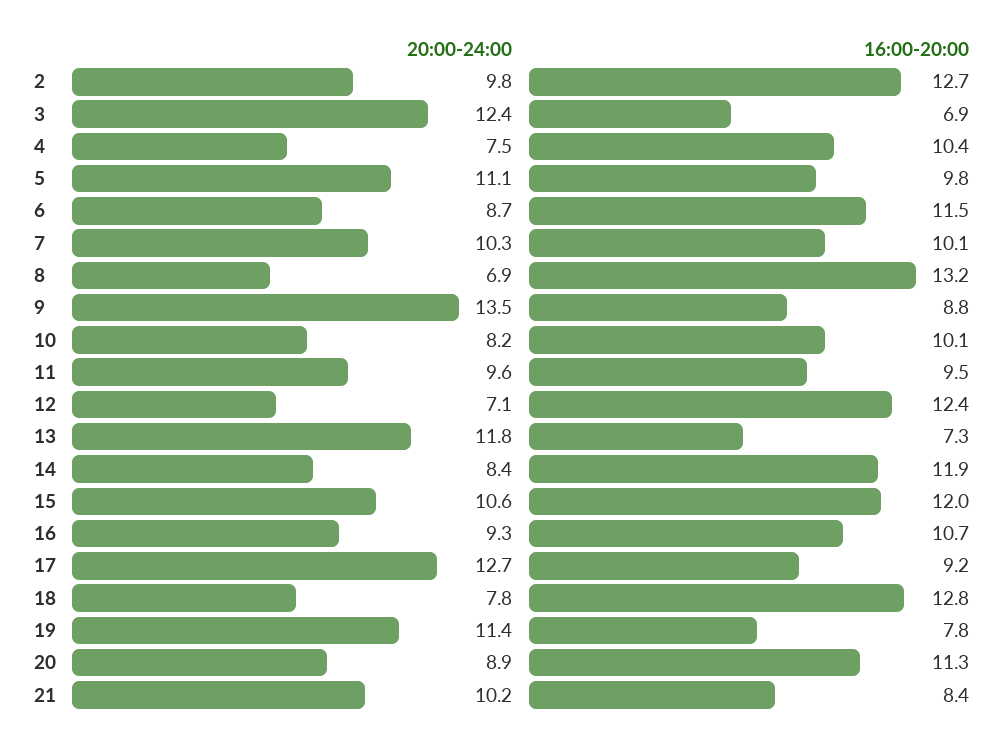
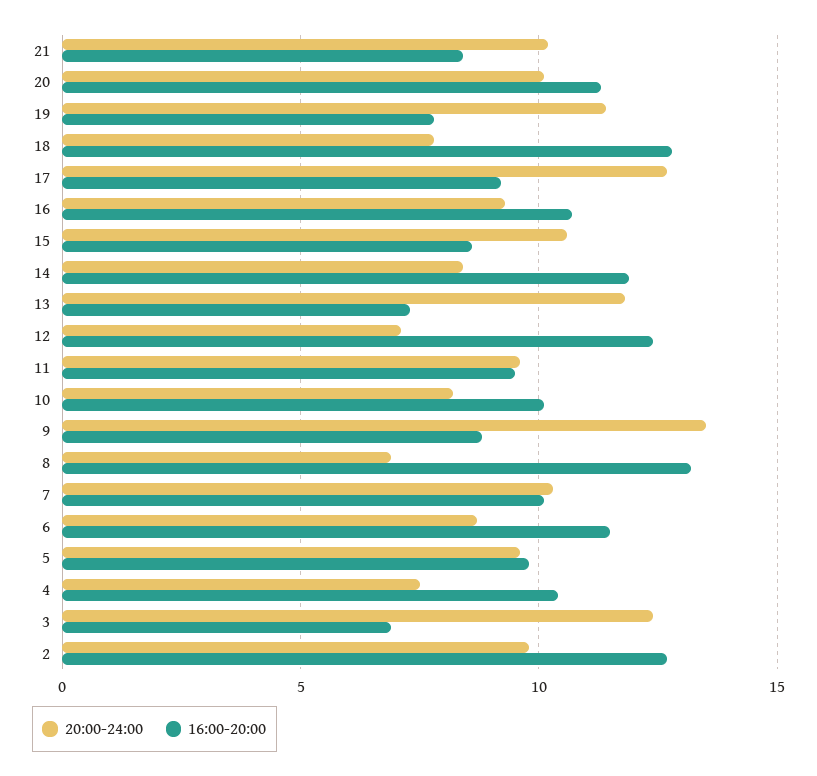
  {
    "20:00-24:00": {
      "2": 9.8,
      "3": 12.4,
      "4": 7.5,
-     "5": 11.1,
+     "5": 9.5,
      "6": 8.7,
      "7": 10.3,
      "8": 6.9,
      "9": 13.5,
      "10": 8.2,
      "11": 9.6,
      "12": 7.1,
      "13": 11.8,
      "14": 8.4,
      "15": 10.6,
      "16": 9.3,
      "17": 12.7,
      "18": 7.8,
      "19": 11.4,
-     "20": 8.9,
+     "20": 10,
      "21": 10.2
    },
    "16:00-20:00": {
      "2": 12.7,
      "3": 6.9,
      "4": 10.4,
      "5": 9.8,
      "6": 11.5,
      "7": 10.1,
      "8": 13.2,
      "9": 8.8,
      "10": 10.1,
      "11": 9.5,
      "12": 12.4,
      "13": 7.3,
      "14": 11.9,
-     "15": 12,
+     "15": 8.5,
      "16": 10.7,
      "17": 9.2,
      "18": 12.8,
      "19": 7.8,
      "20": 11.3,
      "21": 8.4
    }
  }

